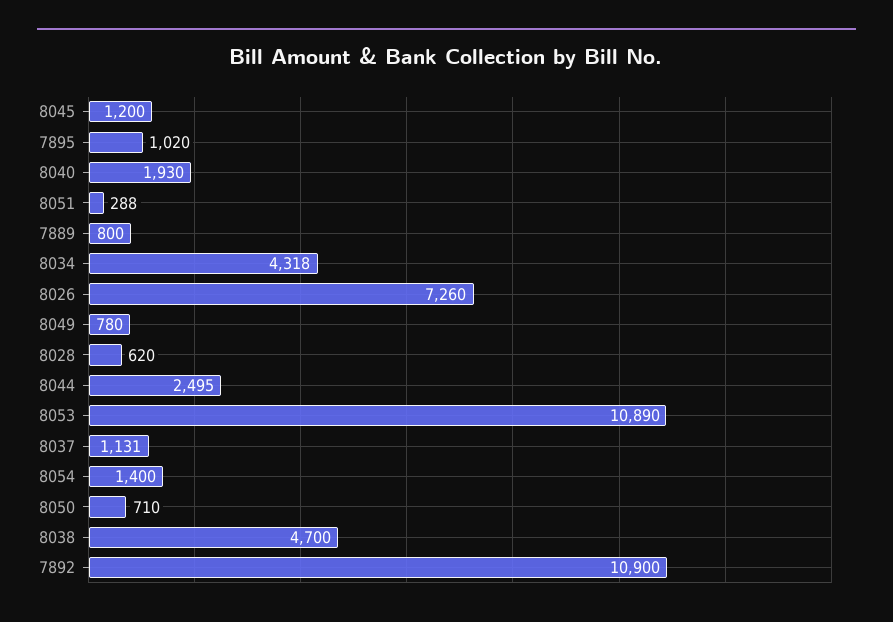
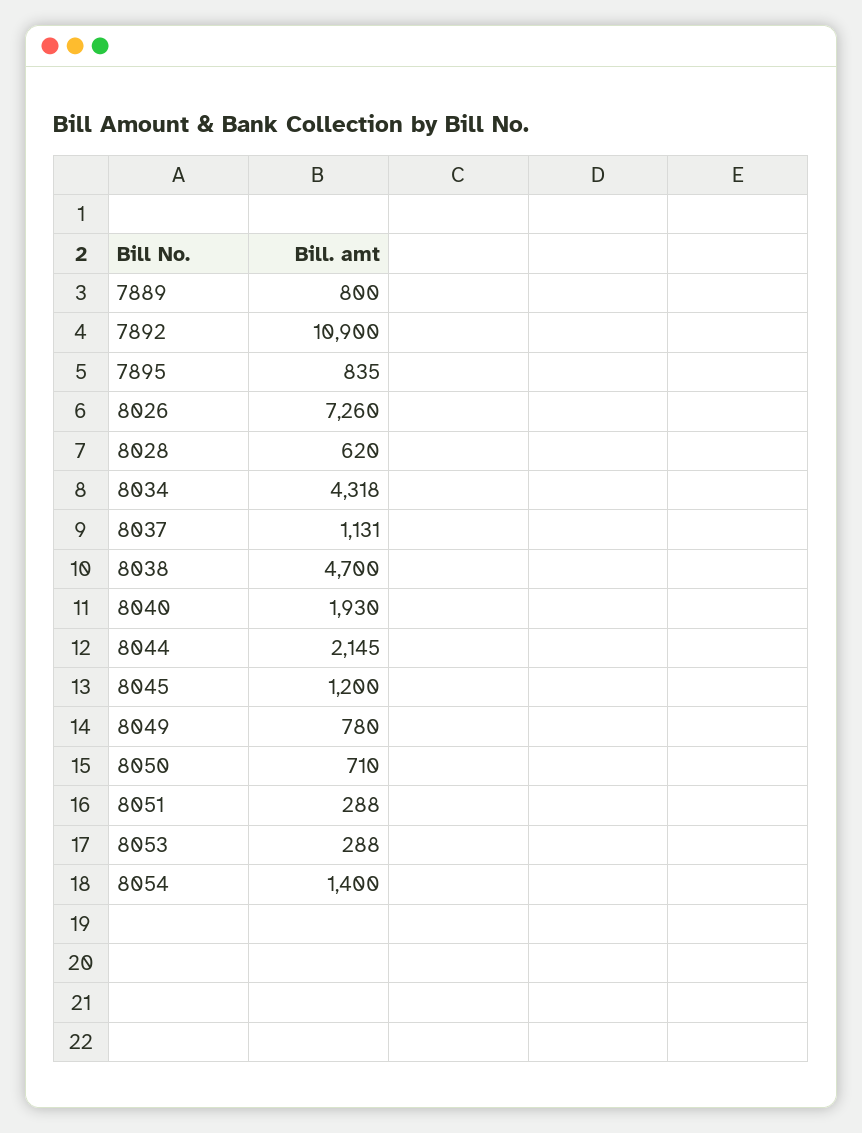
  {
    "8045": 1200,
-   "7895": 1020,
+   "7895": 835,
    "8040": 1930,
    "8051": 288,
    "7889": 800,
    "8034": 4318,
    "8026": 7260,
    "8049": 780,
    "8028": 620,
-   "8044": 2495,
+   "8044": 2145,
-   "8053": 10890,
+   "8053": 288,
    "8037": 1131,
    "8054": 1400,
    "8050": 710,
    "8038": 4700,
    "7892": 10900
  }

